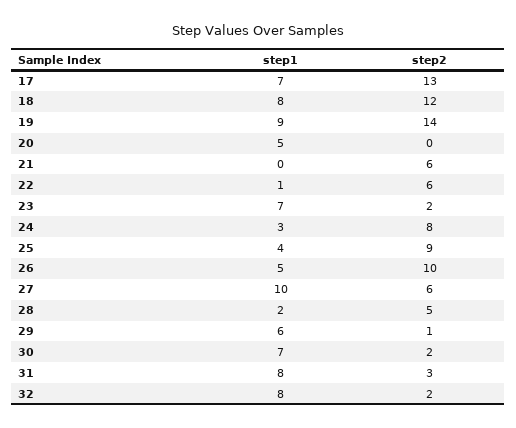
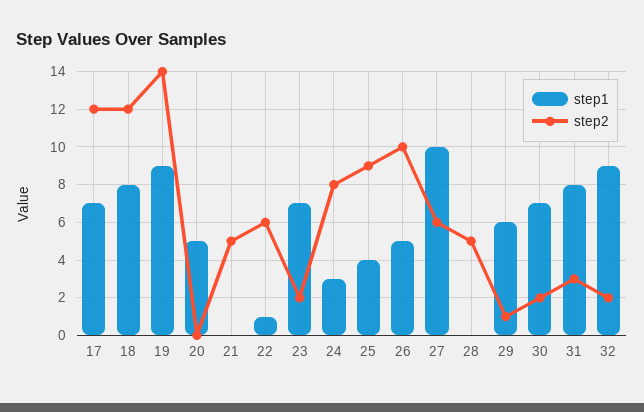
  {
    "step1": {
      "17": 7,
      "18": 8,
      "19": 9,
      "20": 5,
      "21": 0,
      "22": 1,
      "23": 7,
      "24": 3,
      "25": 4,
      "26": 5,
      "27": 10,
-     "28": 2,
+     "28": 0,
      "29": 6,
      "30": 7,
      "31": 8,
-     "32": 8
+     "32": 9
    },
    "step2": {
-     "17": 13,
+     "17": 12,
      "18": 12,
      "19": 14,
      "20": 0,
-     "21": 6,
+     "21": 5,
      "22": 6,
      "23": 2,
      "24": 8,
      "25": 9,
      "26": 10,
      "27": 6,
      "28": 5,
      "29": 1,
      "30": 2,
      "31": 3,
      "32": 2
    }
  }

